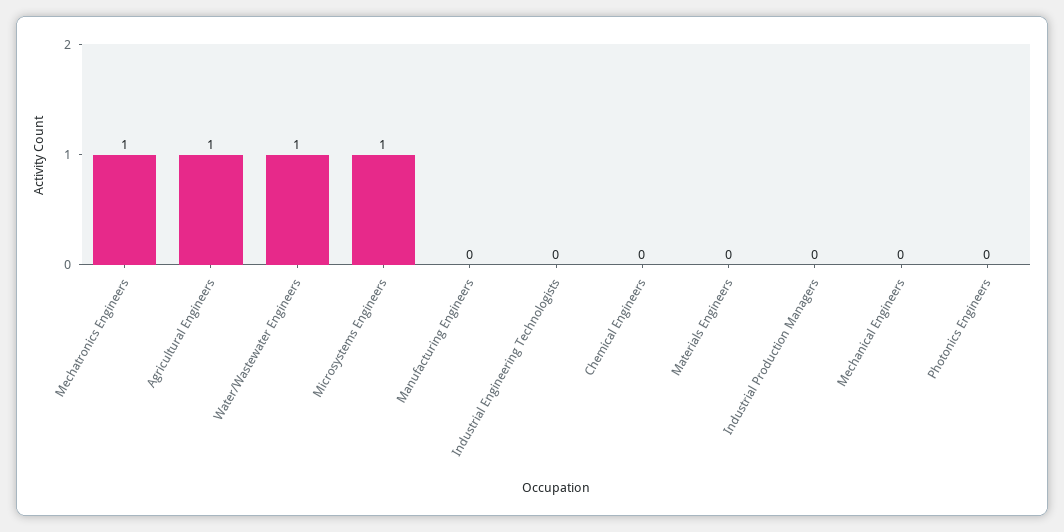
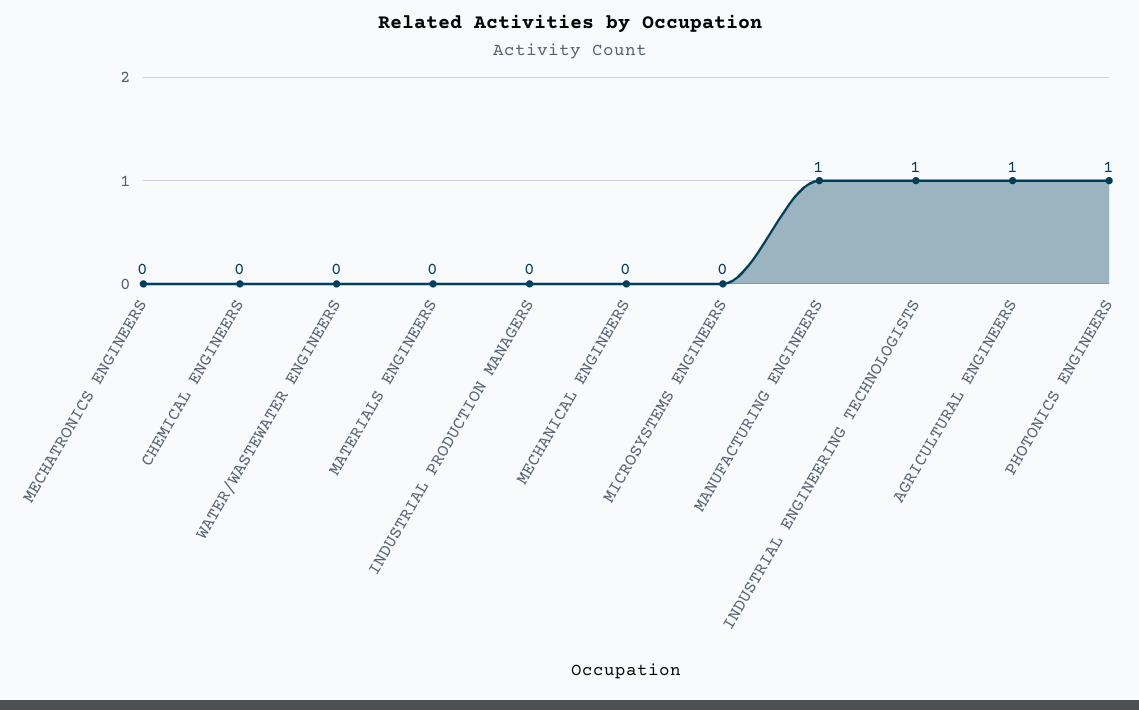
  {
-   "Mechatronics Engineers": 1,
+   "Mechatronics Engineers": 0,
    "Agricultural Engineers": 1,
-   "Water/Wastewater Engineers": 1,
+   "Water/Wastewater Engineers": 0,
-   "Microsystems Engineers": 1,
+   "Microsystems Engineers": 0,
-   "Manufacturing Engineers": 0,
+   "Manufacturing Engineers": 1,
-   "Industrial Engineering Technologists": 0,
+   "Industrial Engineering Technologists": 1,
    "Chemical Engineers": 0,
    "Materials Engineers": 0,
    "Industrial Production Managers": 0,
    "Mechanical Engineers": 0,
-   "Photonics Engineers": 0
+   "Photonics Engineers": 1
  }

